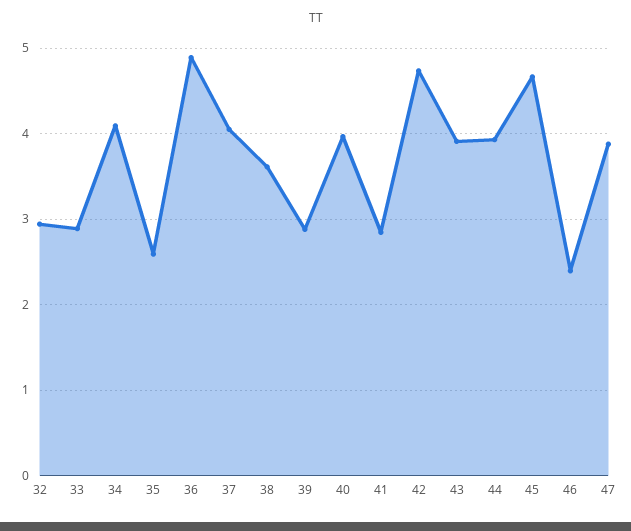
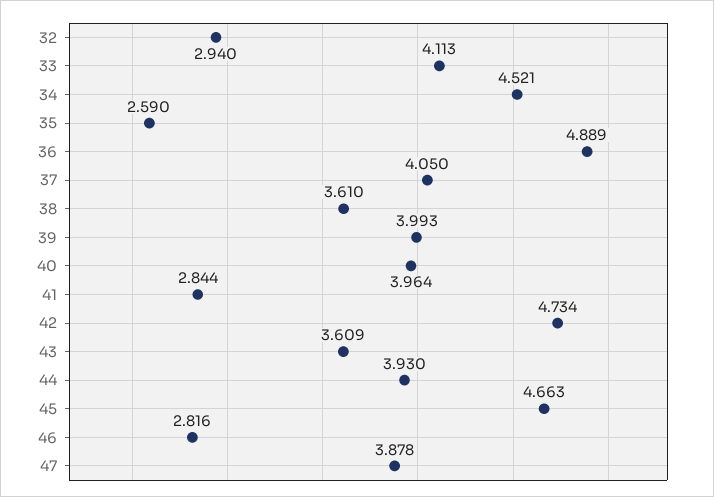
  {
    "32": 2.94,
-   "33": 2.9,
+   "33": 4.113,
-   "34": 4.1,
+   "34": 4.521,
    "35": 2.59,
    "36": 4.889,
    "37": 4.05,
    "38": 3.61,
-   "39": 2.9,
+   "39": 3.993,
    "40": 3.964,
    "41": 2.844,
    "42": 4.734,
-   "43": 3.9,
+   "43": 3.609,
    "44": 3.93,
    "45": 4.663,
-   "46": 2.4,
+   "46": 2.816,
    "47": 3.878
  }

